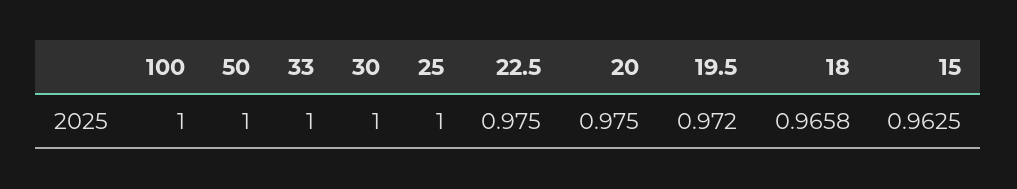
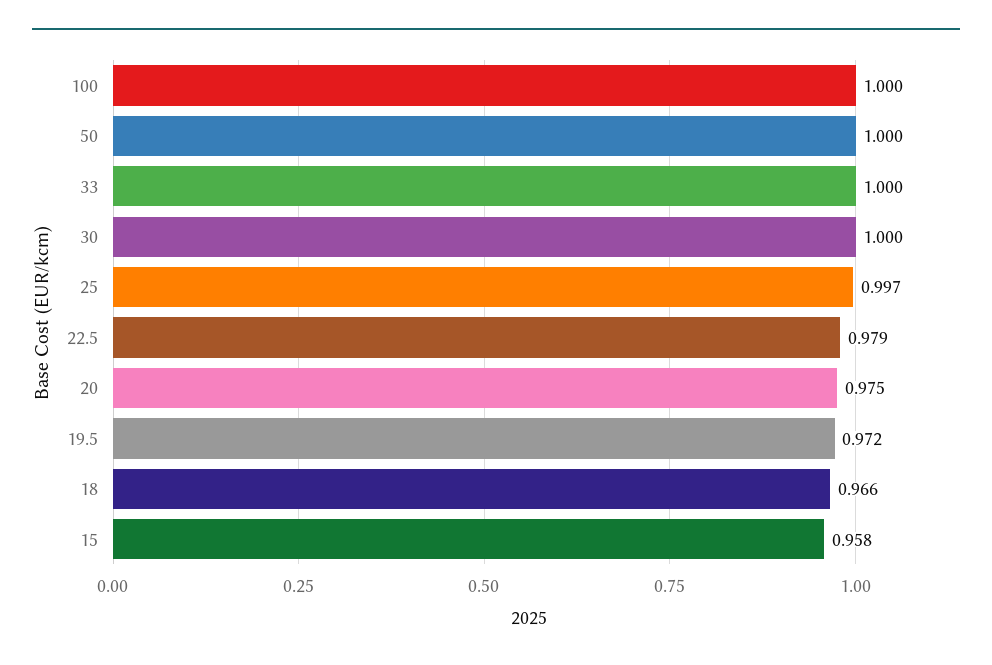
  {
    "100": 1,
    "50": 1,
    "33": 1,
    "30": 1,
-   "25": 1,
+   "25": 0.997,
-   "22.5": 0.975,
+   "22.5": 0.979,
    "20": 0.975,
    "19.5": 0.972,
    "18": 0.9658,
-   "15": 0.9625
+   "15": 0.958
  }

